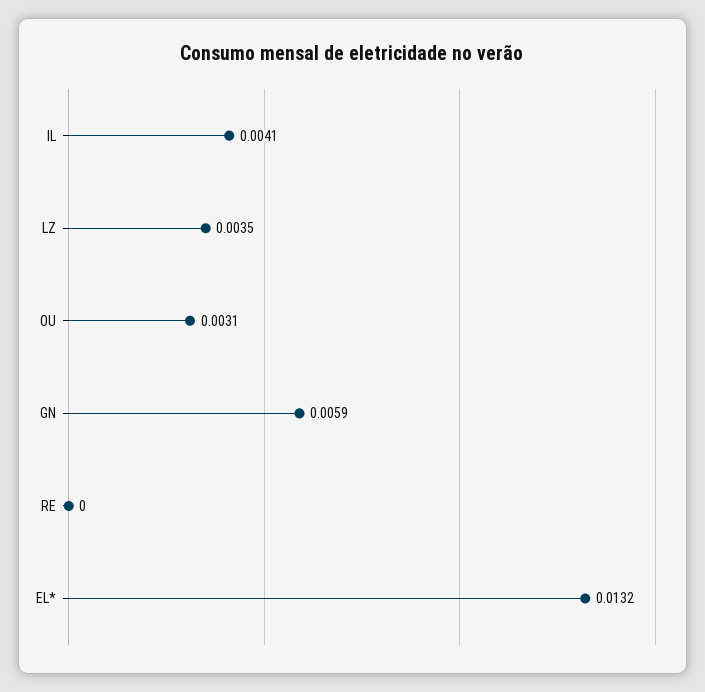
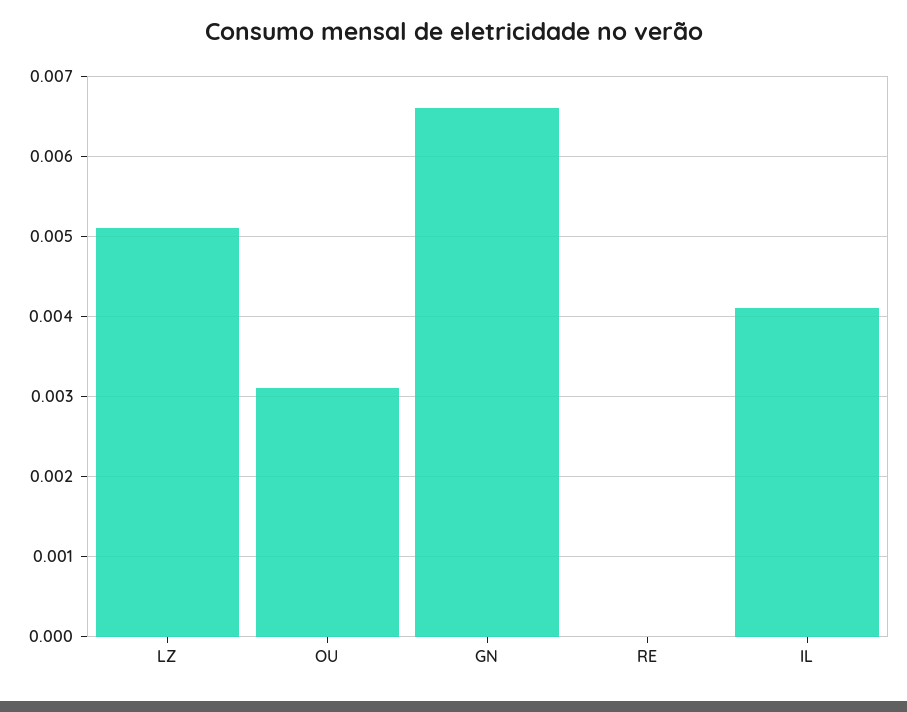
  {
    "IL": 0.0041,
-   "LZ": 0.0035,
+   "LZ": 0.0051,
    "OU": 0.0031,
-   "GN": 0.0059,
+   "GN": 0.0066,
-   "RE": 0,
+   "RE": 0
-   "EL*": 0.0132
  }

